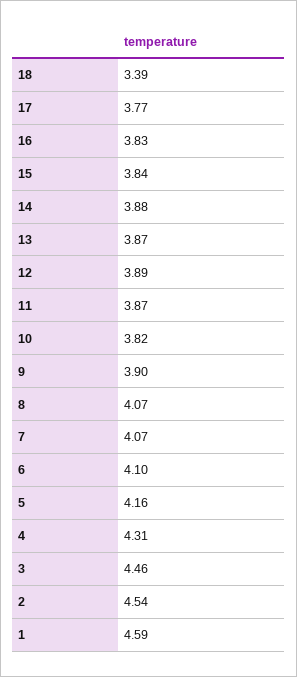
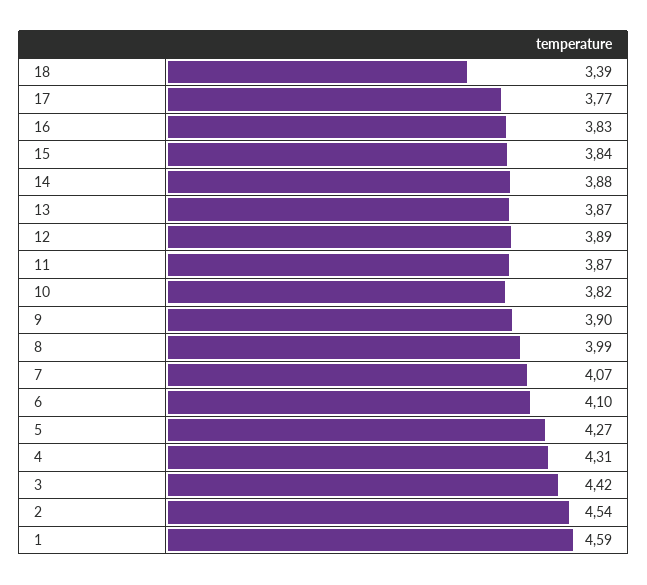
  {
    "18": 3.39,
    "17": 3.77,
    "16": 3.83,
    "15": 3.84,
    "14": 3.88,
    "13": 3.87,
    "12": 3.89,
    "11": 3.87,
    "10": 3.82,
    "9": 3.9,
-   "8": 4.07,
+   "8": 3.99,
    "7": 4.07,
    "6": 4.1,
-   "5": 4.16,
+   "5": 4.27,
    "4": 4.31,
-   "3": 4.46,
+   "3": 4.42,
    "2": 4.54,
    "1": 4.59
  }

